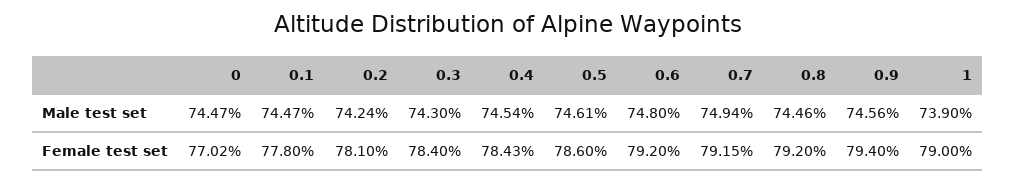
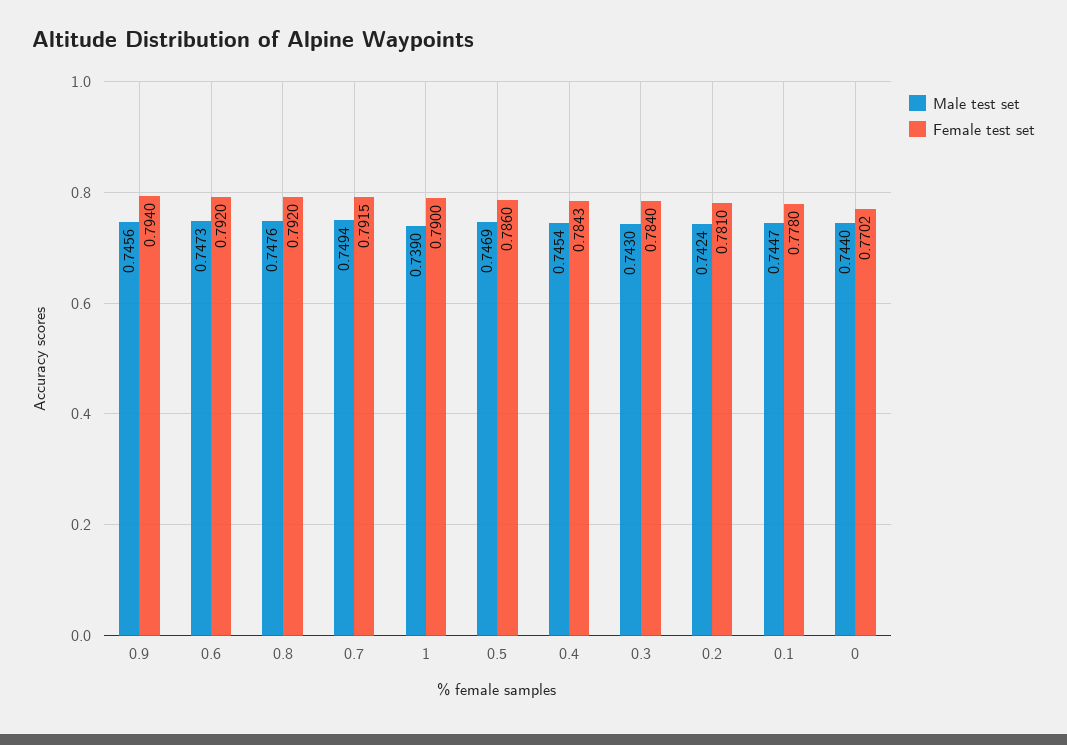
  {
    "Male test set": {
-     "0": 0.7447,
+     "0": 0.744,
      "0.1": 0.7447,
      "0.2": 0.7424,
      "0.3": 0.743,
      "0.4": 0.7454,
-     "0.5": 0.7461,
+     "0.5": 0.7469,
-     "0.6": 0.748,
+     "0.6": 0.7473,
      "0.7": 0.7494,
-     "0.8": 0.7446,
+     "0.8": 0.7476,
      "0.9": 0.7456,
      "1": 0.739
    },
    "Female test set": {
      "0": 0.7702,
      "0.1": 0.778,
      "0.2": 0.781,
      "0.3": 0.784,
      "0.4": 0.7843,
      "0.5": 0.786,
      "0.6": 0.792,
      "0.7": 0.7915,
      "0.8": 0.792,
      "0.9": 0.794,
      "1": 0.79
    }
  }

